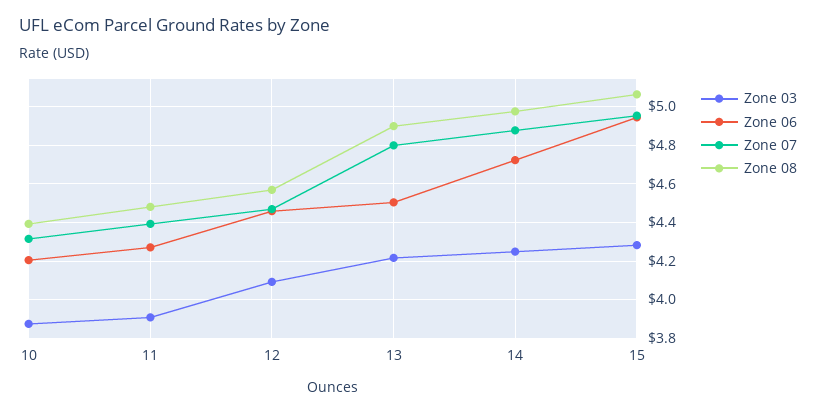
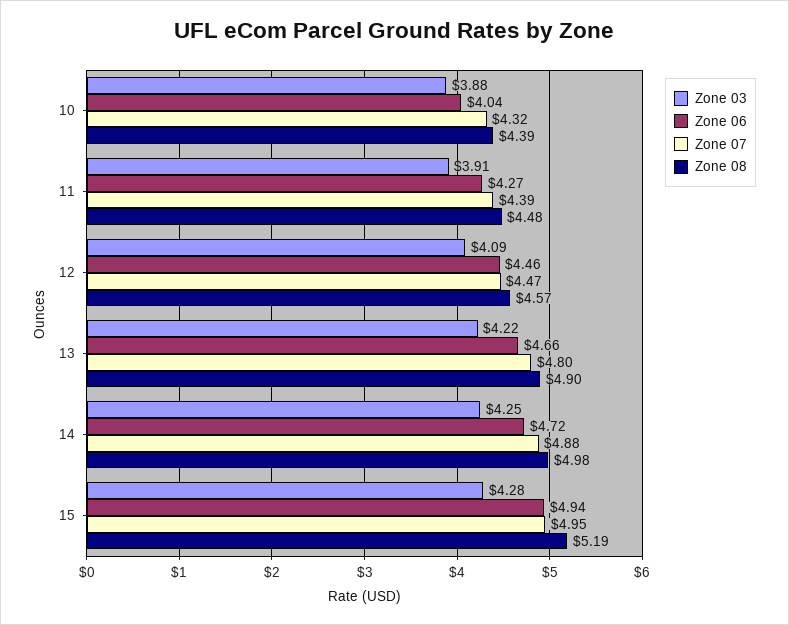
  {
    "Zone 03": {
      "10": 3.88,
      "11": 3.91,
      "12": 4.09,
      "13": 4.22,
      "14": 4.25,
      "15": 4.28
    },
    "Zone 06": {
-     "10": 4.2,
+     "10": 4.04,
      "11": 4.27,
      "12": 4.46,
-     "13": 4.5,
+     "13": 4.66,
      "14": 4.72,
      "15": 4.94
    },
    "Zone 07": {
      "10": 4.32,
      "11": 4.39,
      "12": 4.47,
      "13": 4.8,
      "14": 4.88,
      "15": 4.95
    },
    "Zone 08": {
      "10": 4.39,
      "11": 4.48,
      "12": 4.57,
      "13": 4.9,
      "14": 4.98,
-     "15": 5.05
+     "15": 5.19
    }
  }

